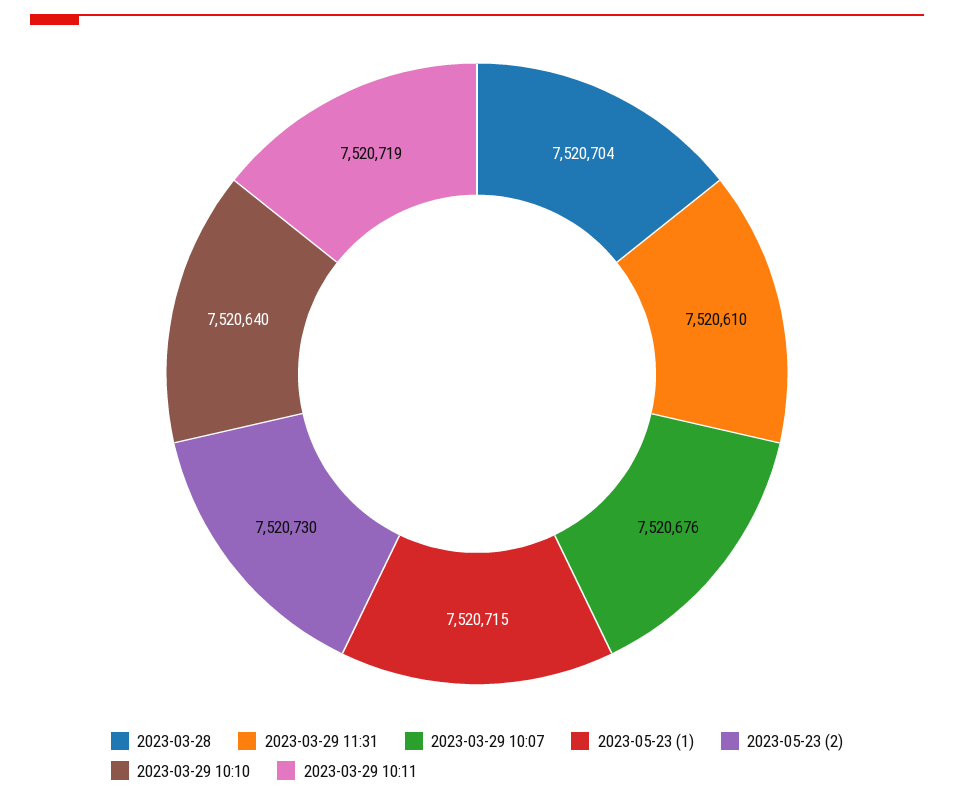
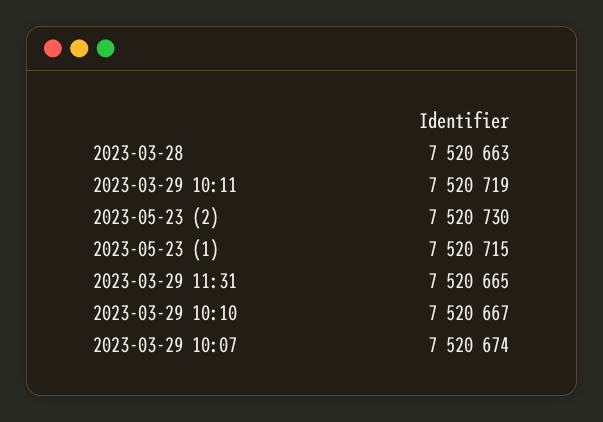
  {
-   "2023-03-28": 7520704,
+   "2023-03-28": 7520663,
-   "2023-03-29 11:31": 7520610,
+   "2023-03-29 11:31": 7520665,
-   "2023-03-29 10:07": 7520676,
+   "2023-03-29 10:07": 7520674,
    "2023-05-23 (1)": 7520715,
    "2023-05-23 (2)": 7520730,
-   "2023-03-29 10:10": 7520640,
+   "2023-03-29 10:10": 7520667,
    "2023-03-29 10:11": 7520719
  }

